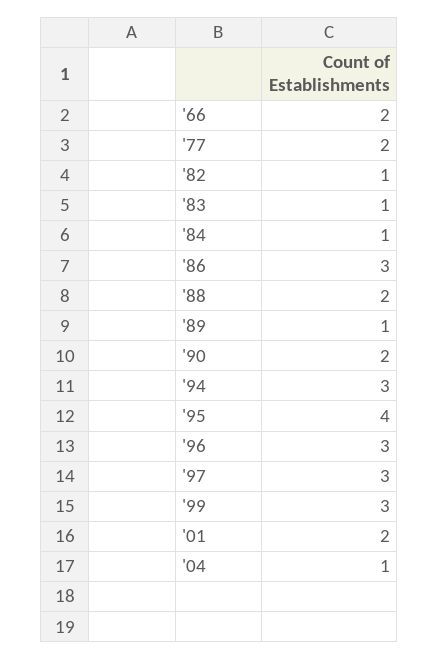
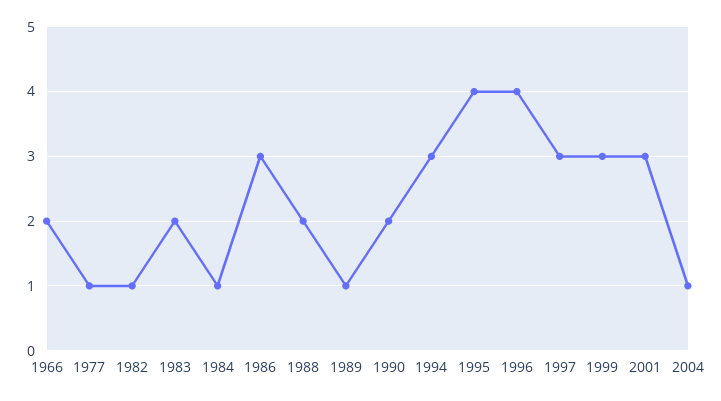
  {
    "'66": 2,
-   "'77": 2,
+   "'77": 1,
    "'82": 1,
-   "'83": 1,
+   "'83": 2,
    "'84": 1,
    "'86": 3,
    "'88": 2,
    "'89": 1,
    "'90": 2,
    "'94": 3,
    "'95": 4,
-   "'96": 3,
+   "'96": 4,
    "'97": 3,
    "'99": 3,
-   "'01": 2,
+   "'01": 3,
    "'04": 1
  }

